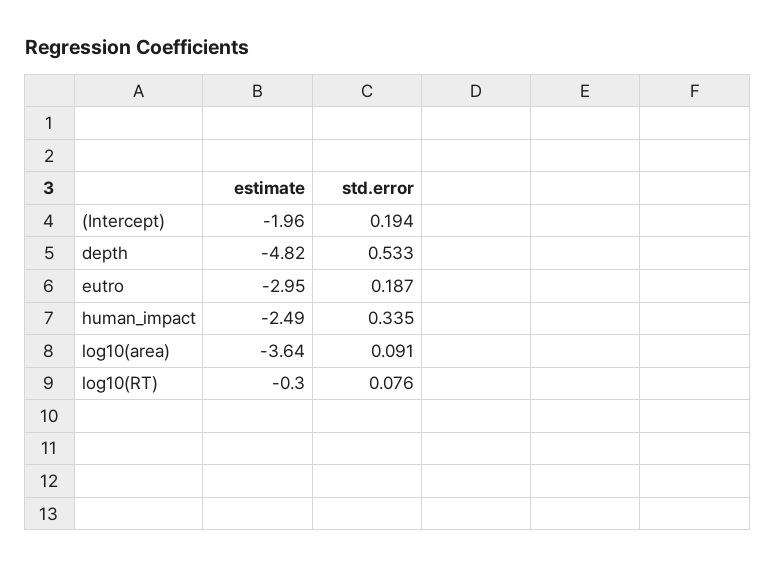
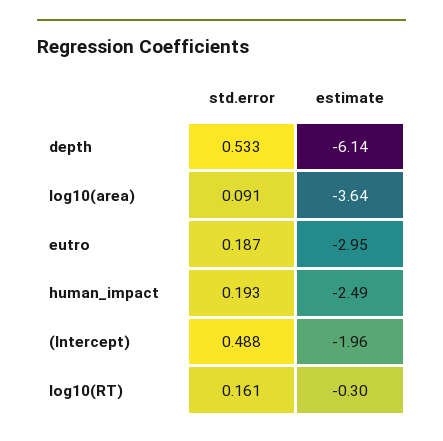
  {
    "estimate": {
      "(Intercept)": -1.96,
-     "depth": -4.82,
+     "depth": -6.14,
      "eutro": -2.95,
      "human_impact": -2.49,
      "log10(area)": -3.64,
      "log10(RT)": -0.3
    },
    "std.error": {
-     "(Intercept)": 0.194,
+     "(Intercept)": 0.488,
      "depth": 0.533,
      "eutro": 0.187,
-     "human_impact": 0.335,
+     "human_impact": 0.193,
      "log10(area)": 0.091,
-     "log10(RT)": 0.076
+     "log10(RT)": 0.161
    }
  }

